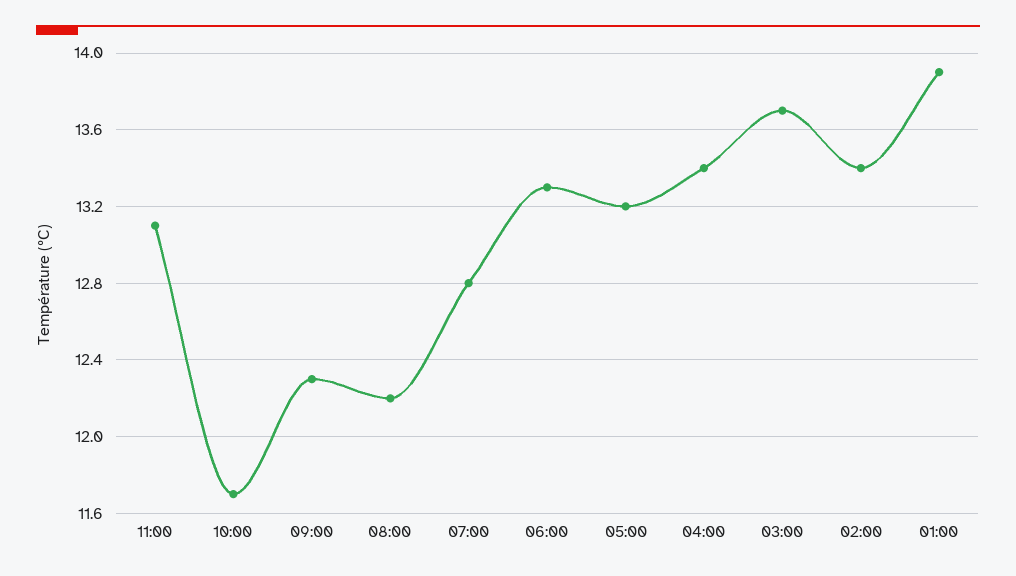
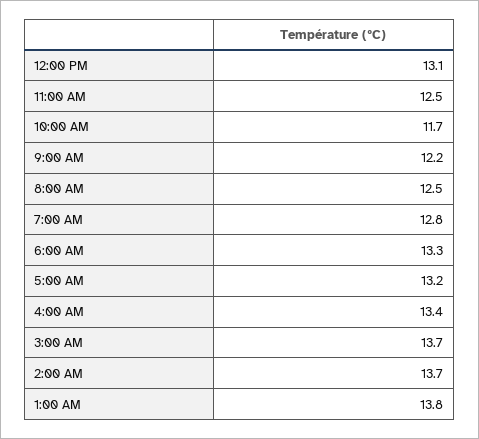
  {
-   "11:00": 13.1,
+   "11:00": 12.5,
    "10:00": 11.7,
-   "09:00": 12.3,
+   "09:00": 12.2,
-   "08:00": 12.2,
+   "08:00": 12.5,
    "07:00": 12.8,
    "06:00": 13.3,
    "05:00": 13.2,
    "04:00": 13.4,
    "03:00": 13.7,
-   "02:00": 13.4,
+   "02:00": 13.7,
-   "01:00": 13.9
+   "01:00": 13.8,
+   "12:00 PM": 13.1
  }

